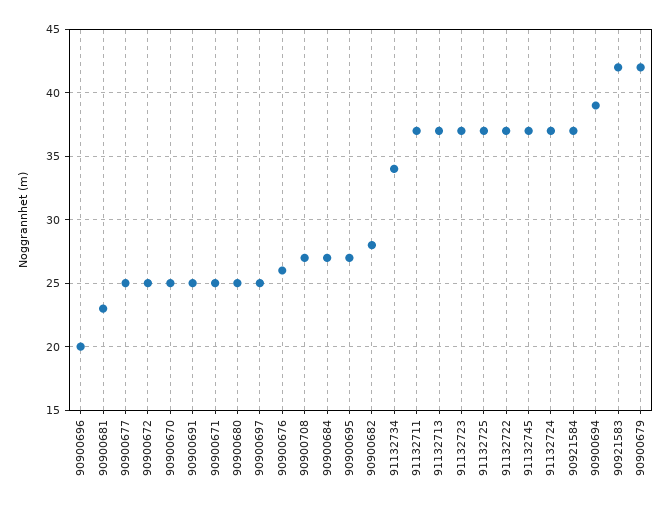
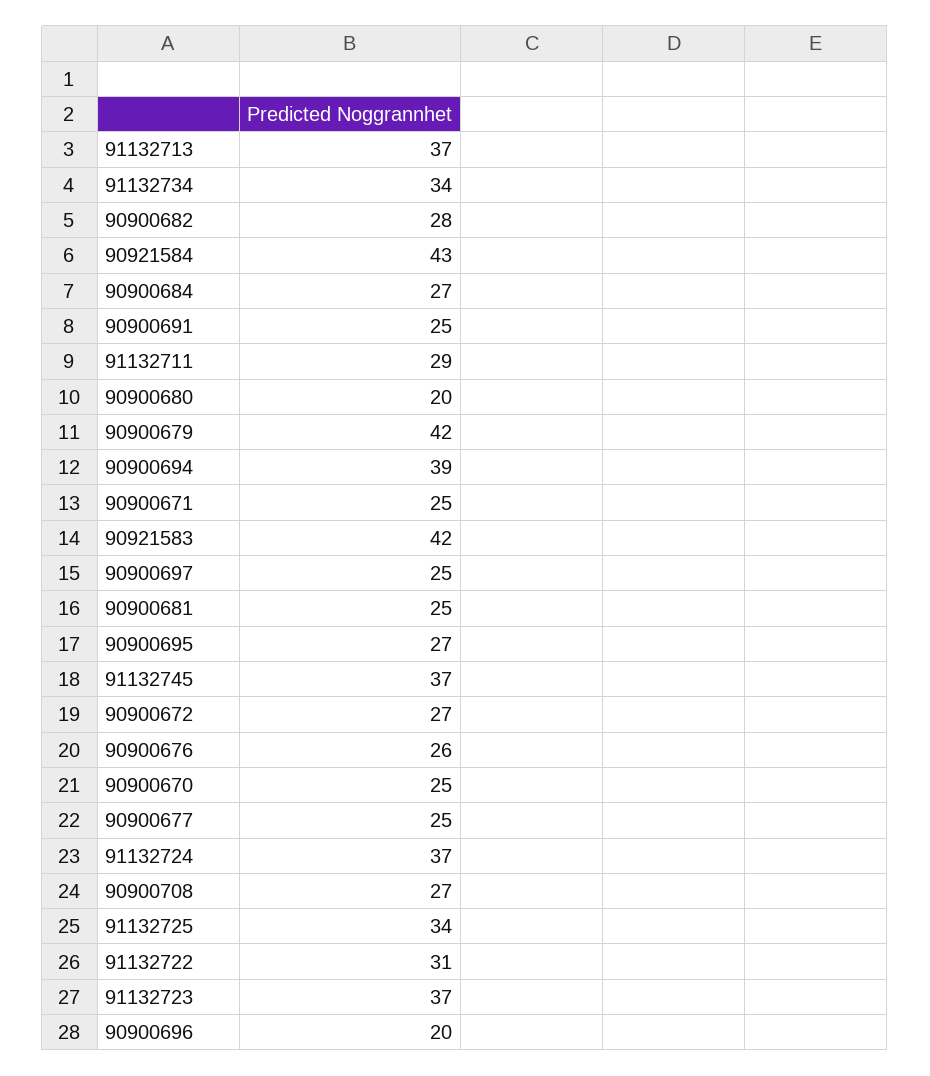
  {
    "90900696": 20,
-   "90900681": 23,
+   "90900681": 25,
    "90900677": 25,
-   "90900672": 25,
+   "90900672": 27,
    "90900670": 25,
    "90900691": 25,
    "90900671": 25,
-   "90900680": 25,
+   "90900680": 20,
    "90900697": 25,
    "90900676": 26,
    "90900708": 27,
    "90900684": 27,
    "90900695": 27,
    "90900682": 28,
    "91132734": 34,
-   "91132711": 37,
+   "91132711": 29,
    "91132713": 37,
    "91132723": 37,
-   "91132725": 37,
+   "91132725": 34,
-   "91132722": 37,
+   "91132722": 31,
    "91132745": 37,
    "91132724": 37,
-   "90921584": 37,
+   "90921584": 43,
    "90900694": 39,
    "90921583": 42,
    "90900679": 42
  }

